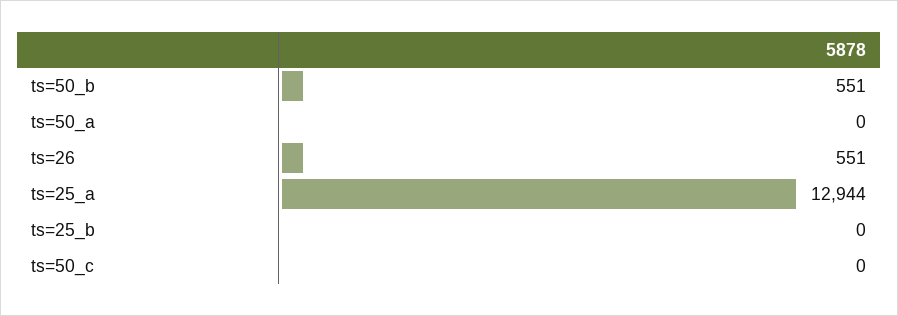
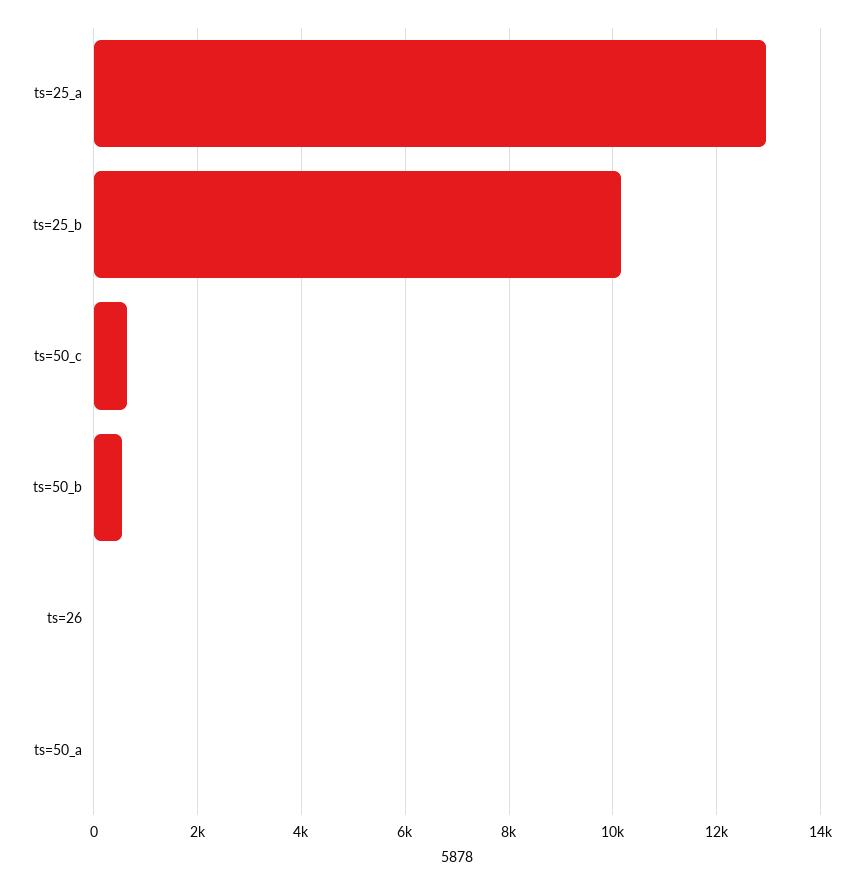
  {
    "ts=50_b": 551,
    "ts=50_a": 0,
-   "ts=26": 551,
+   "ts=26": 0,
    "ts=25_a": 12944,
-   "ts=25_b": 0,
+   "ts=25_b": 10200,
-   "ts=50_c": 0
+   "ts=50_c": 600
  }

